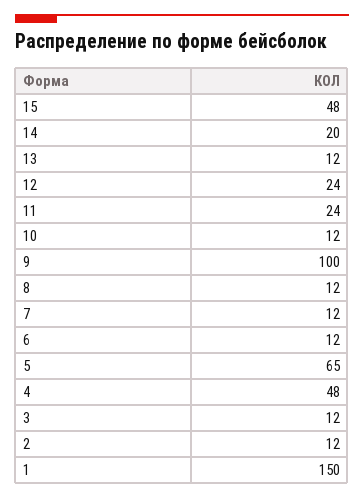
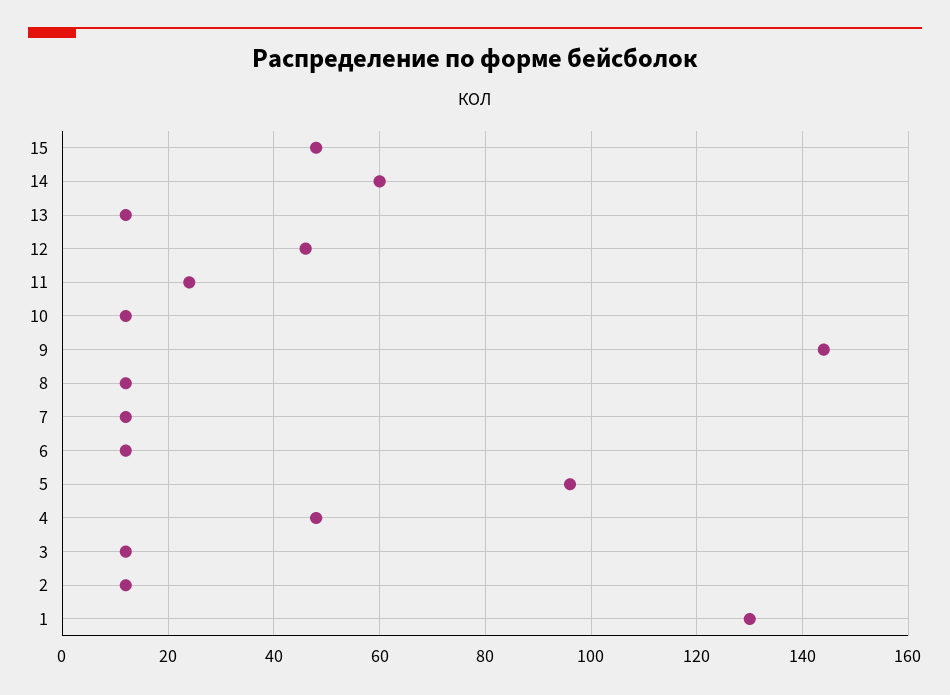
  {
    "15": 48,
-   "14": 20,
+   "14": 60,
    "13": 12,
-   "12": 24,
+   "12": 45,
    "11": 24,
    "10": 12,
-   "9": 100,
+   "9": 145,
    "8": 12,
    "7": 12,
    "6": 12,
-   "5": 65,
+   "5": 95,
    "4": 48,
    "3": 12,
    "2": 12,
-   "1": 150
+   "1": 130
  }

